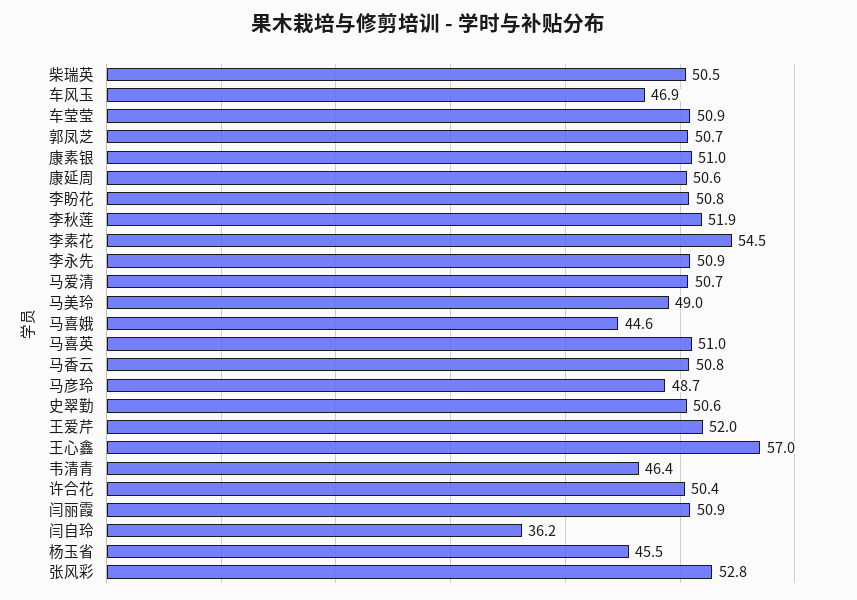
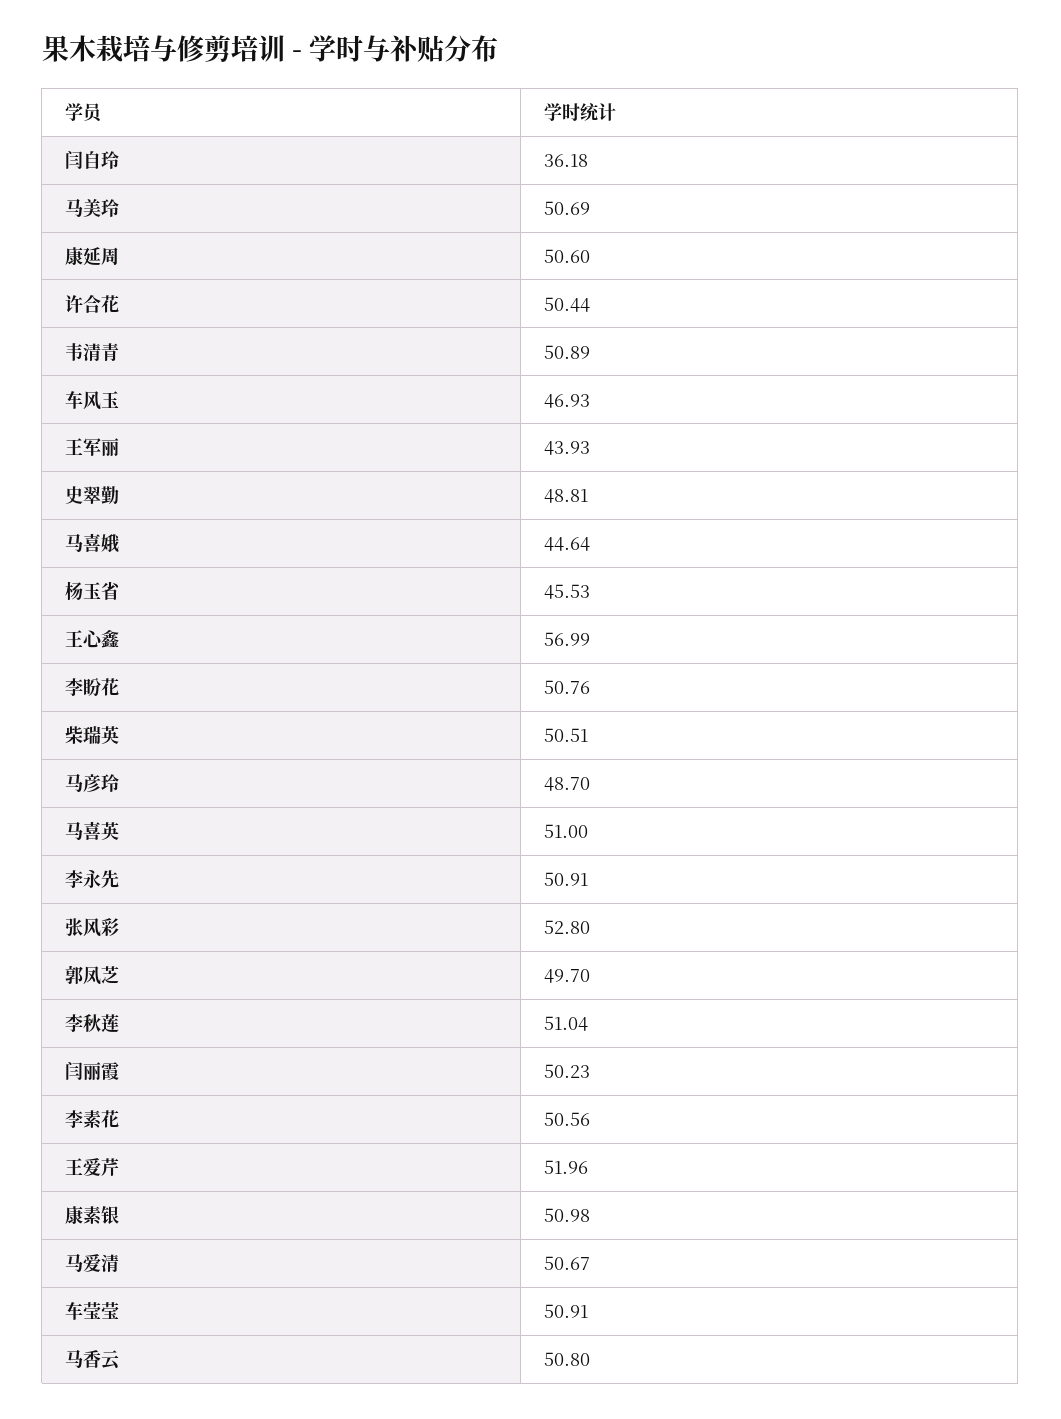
  {
    "柴瑞英": 50.51,
    "车风玉": 46.93,
    "车莹莹": 50.91,
-   "郭凤芝": 50.7,
+   "郭凤芝": 49.7,
    "康素银": 50.98,
    "康延周": 50.6,
    "李盼花": 50.76,
-   "李秋莲": 51.9,
+   "李秋莲": 51.04,
-   "李素花": 54.5,
+   "李素花": 50.56,
    "李永先": 50.91,
    "马爱清": 50.67,
-   "马美玲": 49,
+   "马美玲": 50.69,
    "马喜娥": 44.64,
    "马喜英": 51,
    "马香云": 50.8,
    "马彦玲": 48.7,
-   "史翠勤": 50.6,
+   "史翠勤": 48.81,
    "王爱芹": 51.96,
    "王心鑫": 56.99,
-   "韦清青": 46.4,
+   "韦清青": 50.89,
    "许合花": 50.44,
-   "闫丽霞": 50.9,
+   "闫丽霞": 50.23,
    "闫自玲": 36.18,
    "杨玉省": 45.53,
-   "张风彩": 52.8
+   "张风彩": 52.8,
+   "王军丽": 43.93
  }

